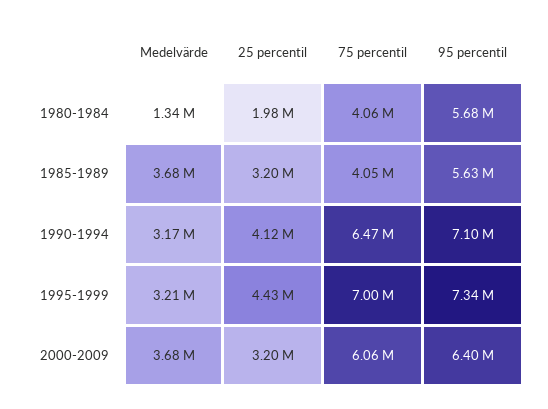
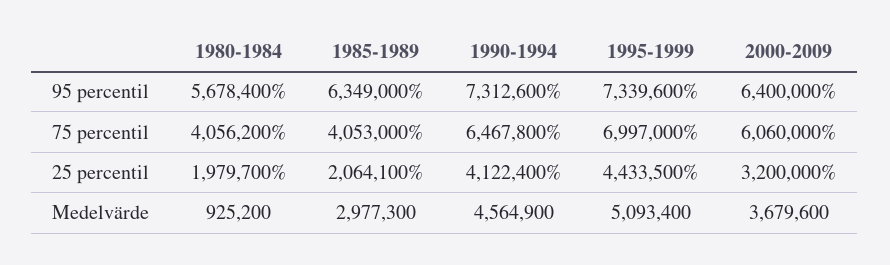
  {
    "Medelvärde": {
-     "1980-1984": 1340000,
+     "1980-1984": 925200,
-     "1985-1989": 3680000,
+     "1985-1989": 2977300,
-     "1990-1994": 3170000,
+     "1990-1994": 4564900,
-     "1995-1999": 3210000,
+     "1995-1999": 5093400,
      "2000-2009": 3679600
    },
    "25 percentil": {
      "1980-1984": 1979700,
-     "1985-1989": 3200000,
+     "1985-1989": 2064100,
      "1990-1994": 4122400,
      "1995-1999": 4433500,
      "2000-2009": 3200000
    },
    "75 percentil": {
      "1980-1984": 4056200,
      "1985-1989": 4053000,
      "1990-1994": 6467800,
      "1995-1999": 6997000,
      "2000-2009": 6060000
    },
    "95 percentil": {
      "1980-1984": 5678400,
-     "1985-1989": 5630000,
+     "1985-1989": 6349000,
-     "1990-1994": 7100000,
+     "1990-1994": 7312600,
      "1995-1999": 7339600,
      "2000-2009": 6400000
    }
  }

